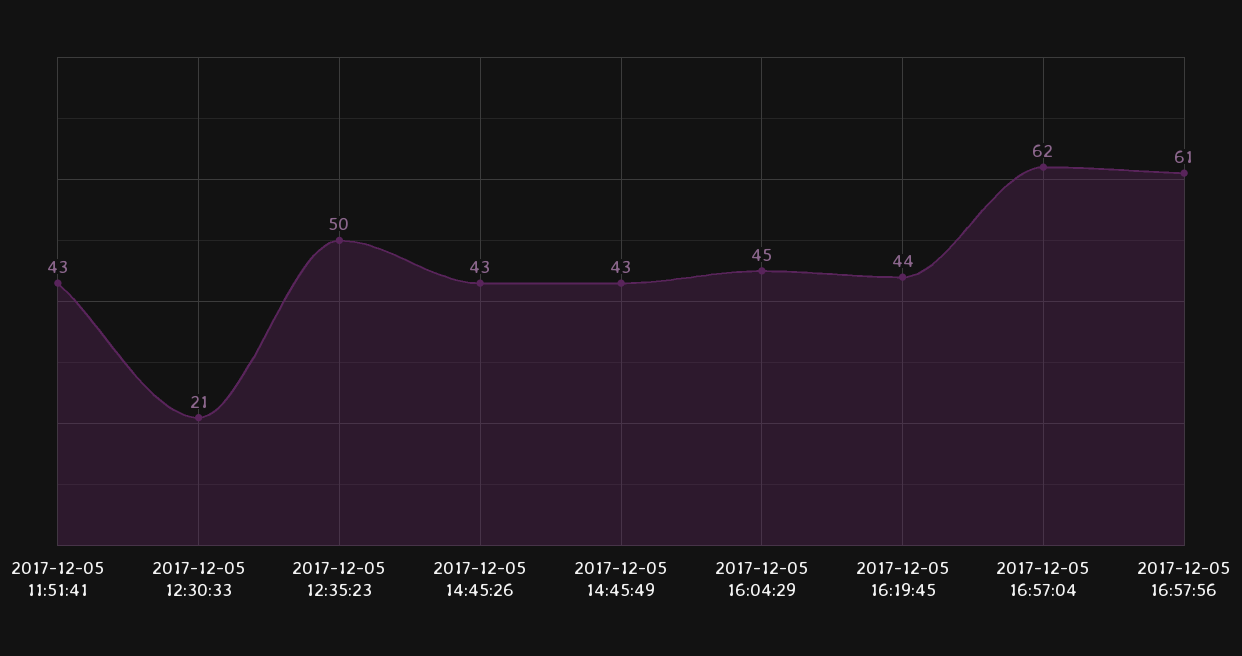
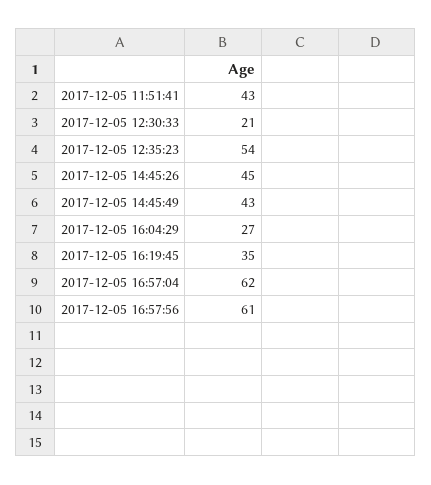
  {
    "2017-12-05 11:51:41": 43,
    "2017-12-05 12:30:33": 21,
-   "2017-12-05 12:35:23": 50,
+   "2017-12-05 12:35:23": 54,
-   "2017-12-05 14:45:26": 43,
+   "2017-12-05 14:45:26": 45,
    "2017-12-05 14:45:49": 43,
-   "2017-12-05 16:04:29": 45,
+   "2017-12-05 16:04:29": 27,
-   "2017-12-05 16:19:45": 44,
+   "2017-12-05 16:19:45": 35,
    "2017-12-05 16:57:04": 62,
    "2017-12-05 16:57:56": 61
  }

